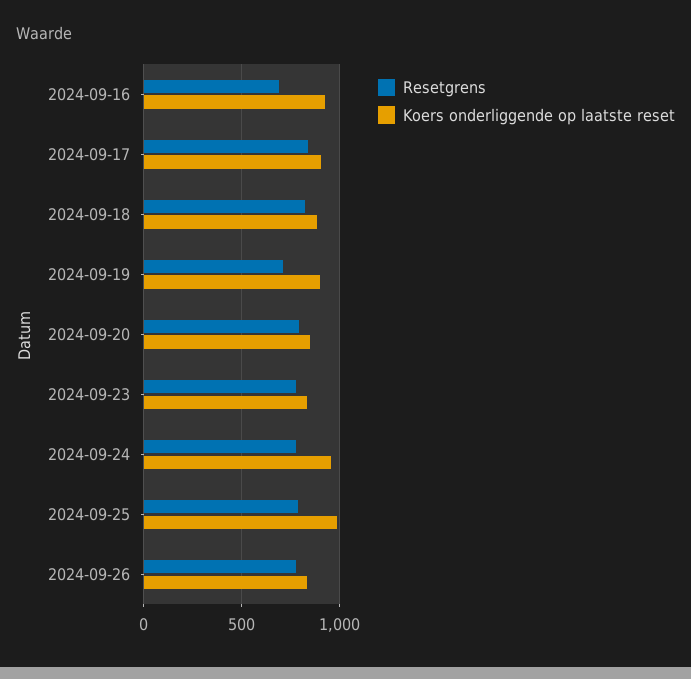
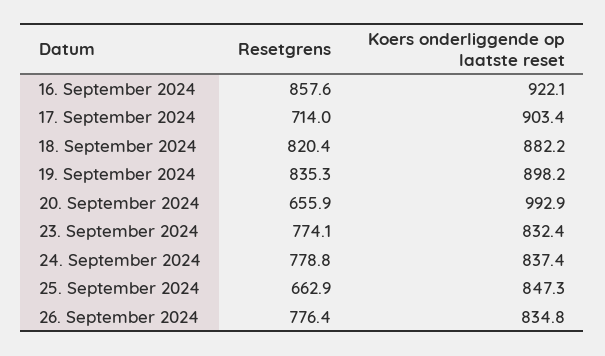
  {
    "Resetgrens": {
-     "2024-09-16": 700,
+     "2024-09-16": 857.6,
-     "2024-09-17": 850,
+     "2024-09-17": 714,
      "2024-09-18": 820.4,
-     "2024-09-19": 700,
+     "2024-09-19": 835.3,
-     "2024-09-20": 800,
+     "2024-09-20": 655.9,
      "2024-09-23": 774.1,
      "2024-09-24": 778.8,
-     "2024-09-25": 800,
+     "2024-09-25": 662.9,
      "2024-09-26": 776.4
    },
    "Koers onderliggende op laatste reset": {
      "2024-09-16": 922.1,
      "2024-09-17": 903.4,
      "2024-09-18": 882.2,
      "2024-09-19": 898.2,
-     "2024-09-20": 850,
+     "2024-09-20": 992.9,
      "2024-09-23": 832.4,
-     "2024-09-24": 950,
+     "2024-09-24": 837.4,
-     "2024-09-25": 1000,
+     "2024-09-25": 847.3,
      "2024-09-26": 834.8
    }
  }

